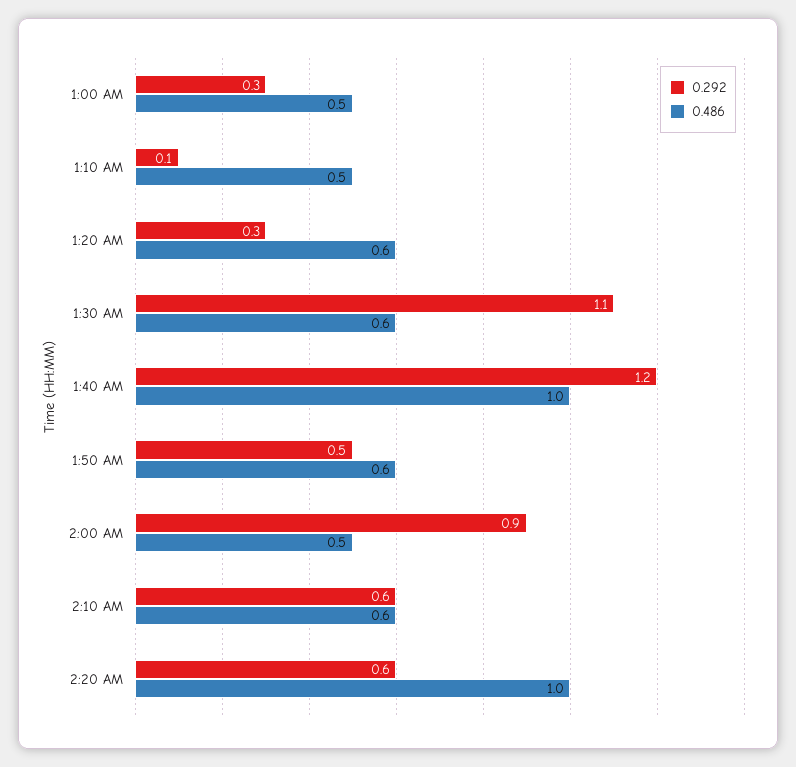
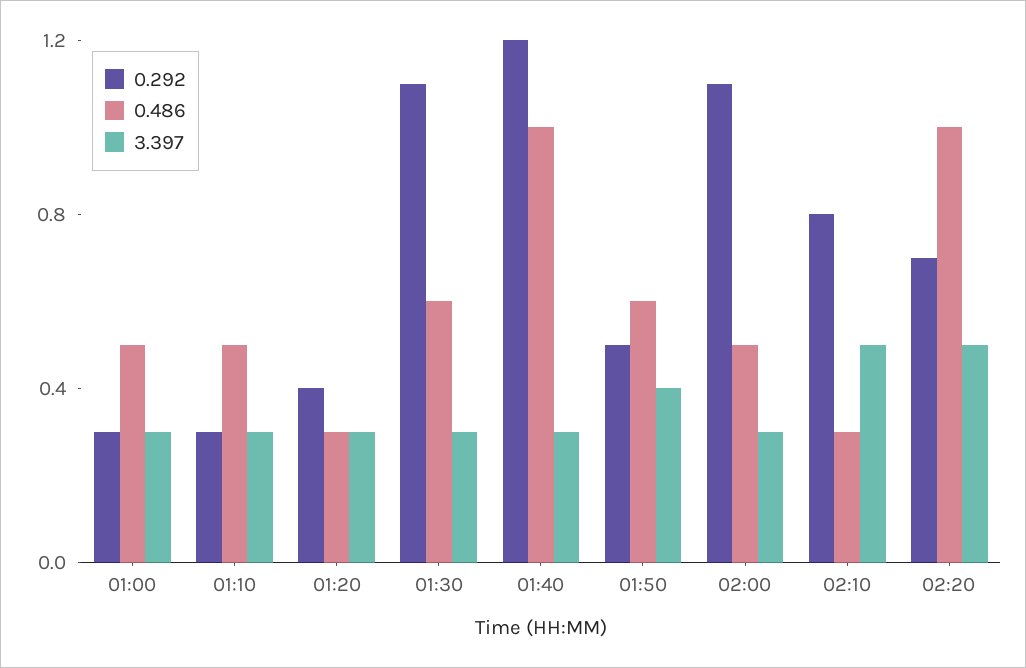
  {
    "0.292": {
      "1:00 AM": 0.3,
-     "1:10 AM": 0.1,
+     "1:10 AM": 0.3,
-     "1:20 AM": 0.3,
+     "1:20 AM": 0.4,
      "1:30 AM": 1.1,
      "1:40 AM": 1.2,
      "1:50 AM": 0.5,
-     "2:00 AM": 0.9,
+     "2:00 AM": 1.1,
-     "2:10 AM": 0.6,
+     "2:10 AM": 0.8,
-     "2:20 AM": 0.6
+     "2:20 AM": 0.7
    },
    "0.486": {
      "1:00 AM": 0.5,
      "1:10 AM": 0.5,
-     "1:20 AM": 0.6,
+     "1:20 AM": 0.3,
      "1:30 AM": 0.6,
      "1:40 AM": 1,
      "1:50 AM": 0.6,
      "2:00 AM": 0.5,
-     "2:10 AM": 0.6,
+     "2:10 AM": 0.3,
      "2:20 AM": 1
-   }
+   },
+   "3.397": {
+     "1:00 AM": 0.3,
+     "1:10 AM": 0.3,
+     "1:20 AM": 0.3,
+     "1:30 AM": 0.3,
+     "1:40 AM": 0.3,
+     "1:50 AM": 0.4,
+     "2:00 AM": 0.3,
+     "2:10 AM": 0.5,
+     "2:20 AM": 0.5
+   }
  }

